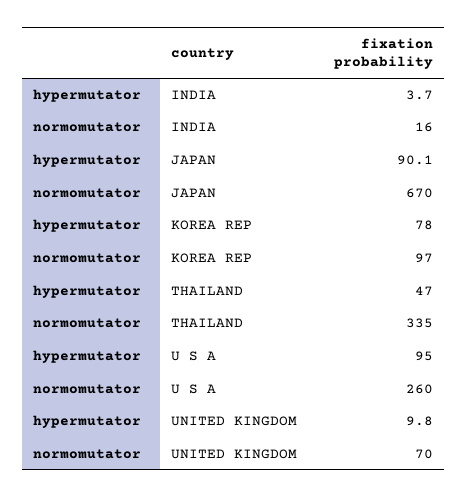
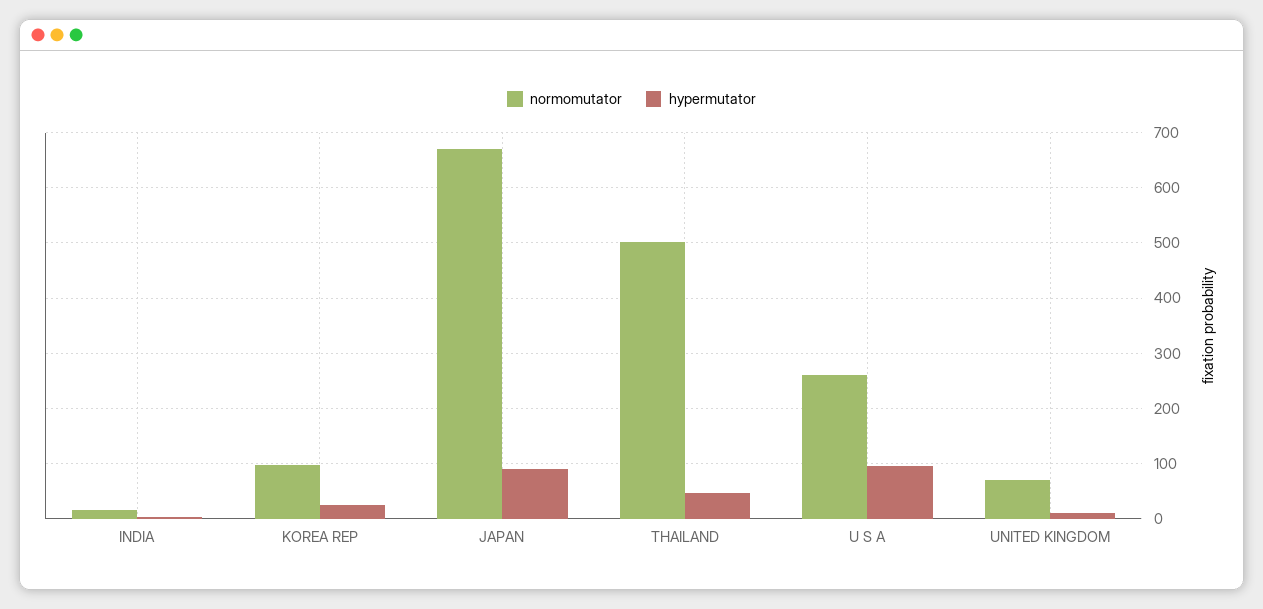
  {
    "hypermutator": {
      "INDIA": 3.7,
      "JAPAN": 90.1,
-     "KOREA REP": 78,
+     "KOREA REP": 20,
      "THAILAND": 47,
      "U S A": 95,
      "UNITED KINGDOM": 9.8
    },
    "normomutator": {
      "INDIA": 16,
      "JAPAN": 670,
      "KOREA REP": 97,
-     "THAILAND": 335,
+     "THAILAND": 500,
      "U S A": 260,
      "UNITED KINGDOM": 70
    }
  }

